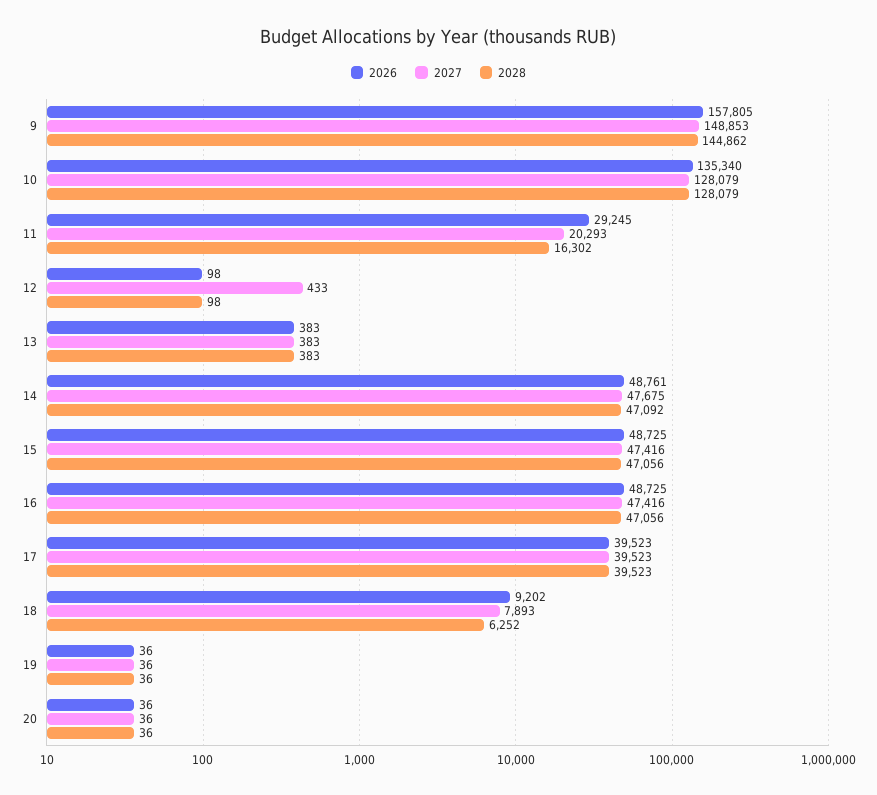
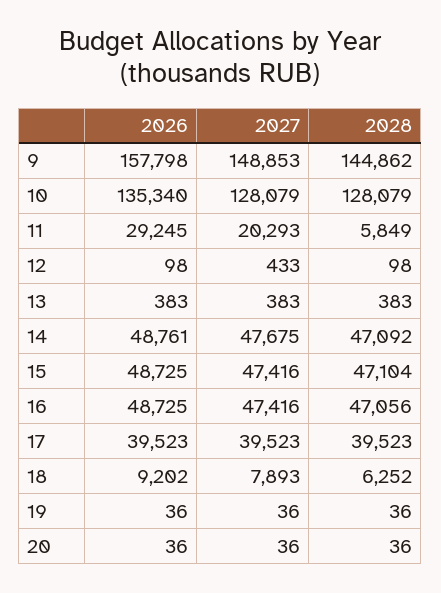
  {
    "2026": {
-     "9": 157805,
+     "9": 157798,
      "10": 135340,
      "11": 29245,
      "12": 98,
      "13": 383,
      "14": 48761,
      "15": 48725,
      "16": 48725,
      "17": 39523,
      "18": 9202,
      "19": 36,
      "20": 36
    },
    "2027": {
      "9": 148853,
      "10": 128079,
      "11": 20293,
      "12": 433,
      "13": 383,
      "14": 47675,
      "15": 47416,
      "16": 47416,
      "17": 39523,
      "18": 7893,
      "19": 36,
      "20": 36
    },
    "2028": {
      "9": 144862,
      "10": 128079,
-     "11": 16302,
+     "11": 5849,
      "12": 98,
      "13": 383,
      "14": 47092,
-     "15": 47056,
+     "15": 47104,
      "16": 47056,
      "17": 39523,
      "18": 6252,
      "19": 36,
      "20": 36
    }
  }

